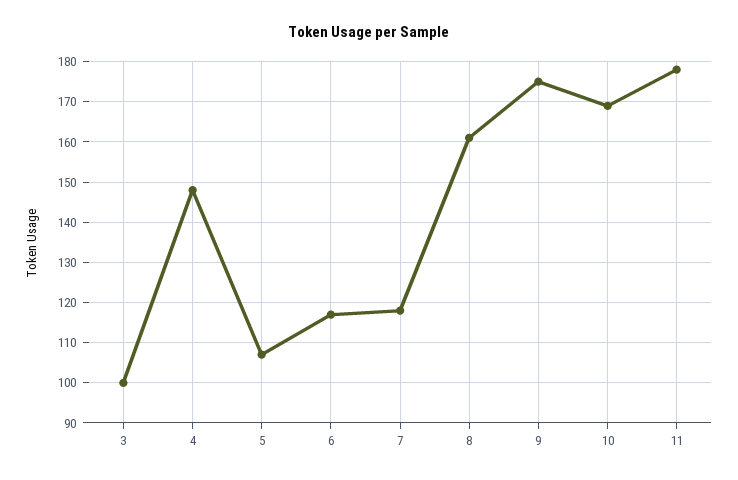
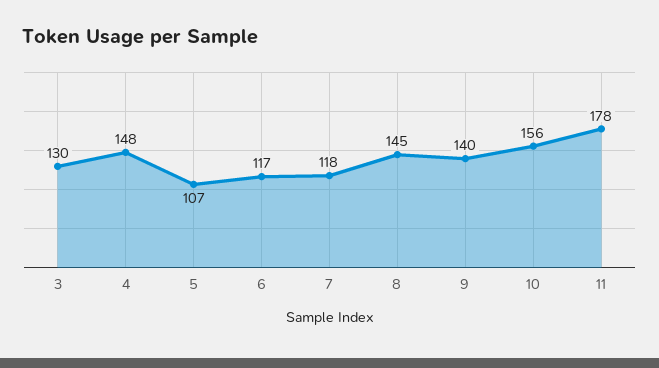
  {
-   "3": 100,
+   "3": 130,
    "4": 148,
    "5": 107,
    "6": 117,
    "7": 118,
-   "8": 160,
+   "8": 145,
-   "9": 175,
+   "9": 140,
-   "10": 170,
+   "10": 156,
    "11": 178
  }

